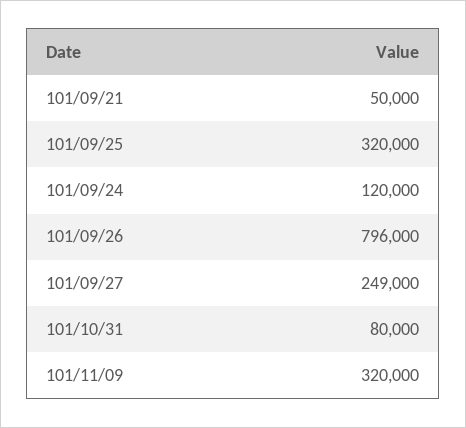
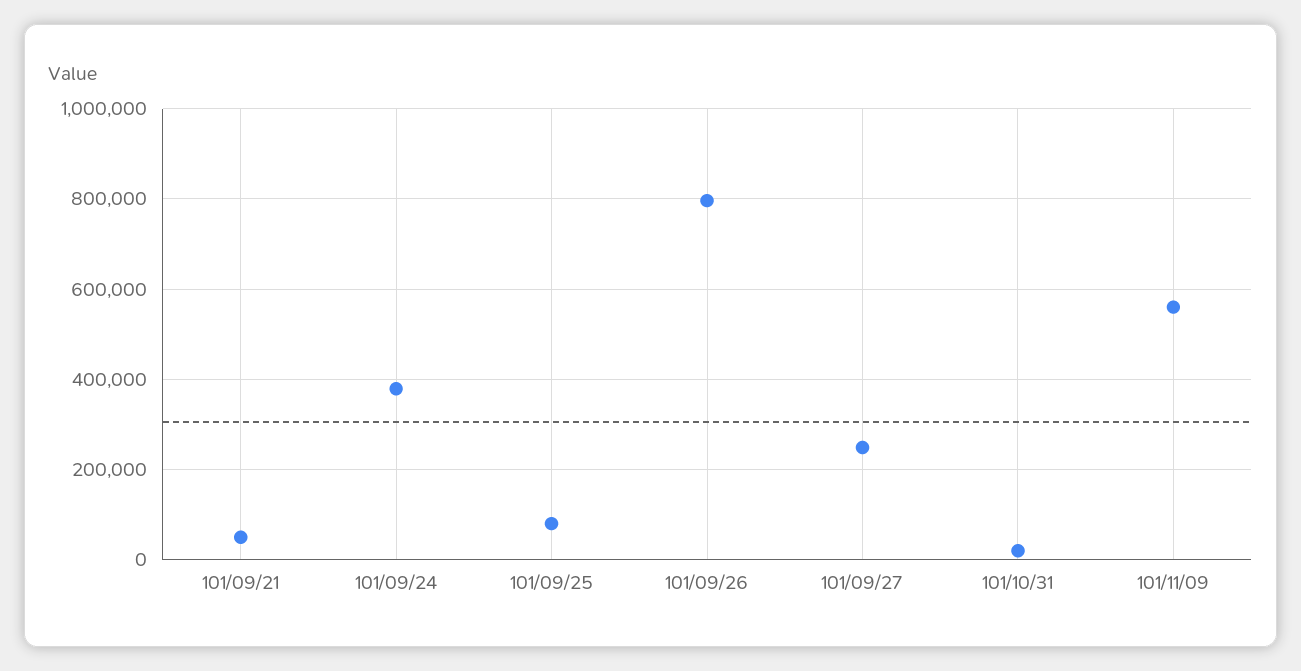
  {
    "101/09/21": 50000,
-   "101/09/25": 320000,
+   "101/09/25": 80000,
-   "101/09/24": 120000,
+   "101/09/24": 380000,
    "101/09/26": 796000,
    "101/09/27": 249000,
-   "101/10/31": 80000,
+   "101/10/31": 20000,
-   "101/11/09": 320000
+   "101/11/09": 560000
  }

